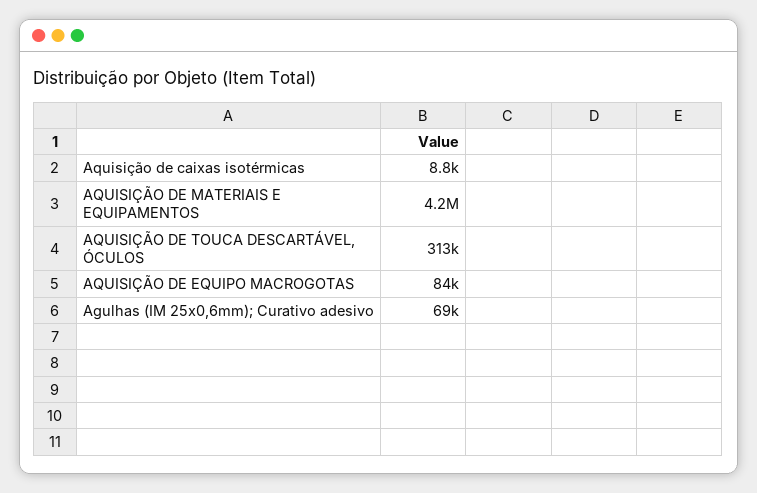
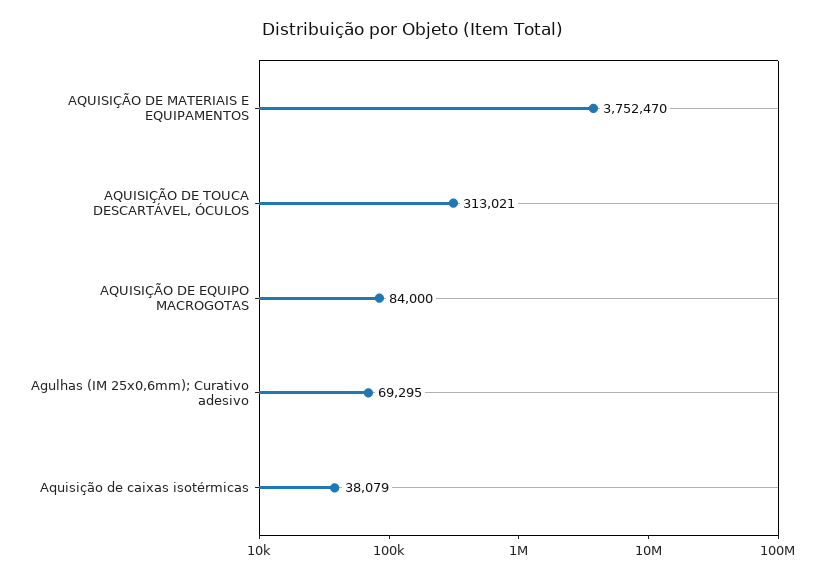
  {
-   "Aquisição de caixas isotérmicas": 8800,
+   "Aquisição de caixas isotérmicas": 38079,
-   "AQUISIÇÃO DE MATERIAIS E EQUIPAMENTOS": 4200000,
+   "AQUISIÇÃO DE MATERIAIS E EQUIPAMENTOS": 3752470,
    "AQUISIÇÃO DE TOUCA DESCARTÁVEL, ÓCULOS": 313021,
    "AQUISIÇÃO DE EQUIPO MACROGOTAS": 84000,
    "Agulhas (IM 25x0,6mm); Curativo adesivo": 69295
  }

